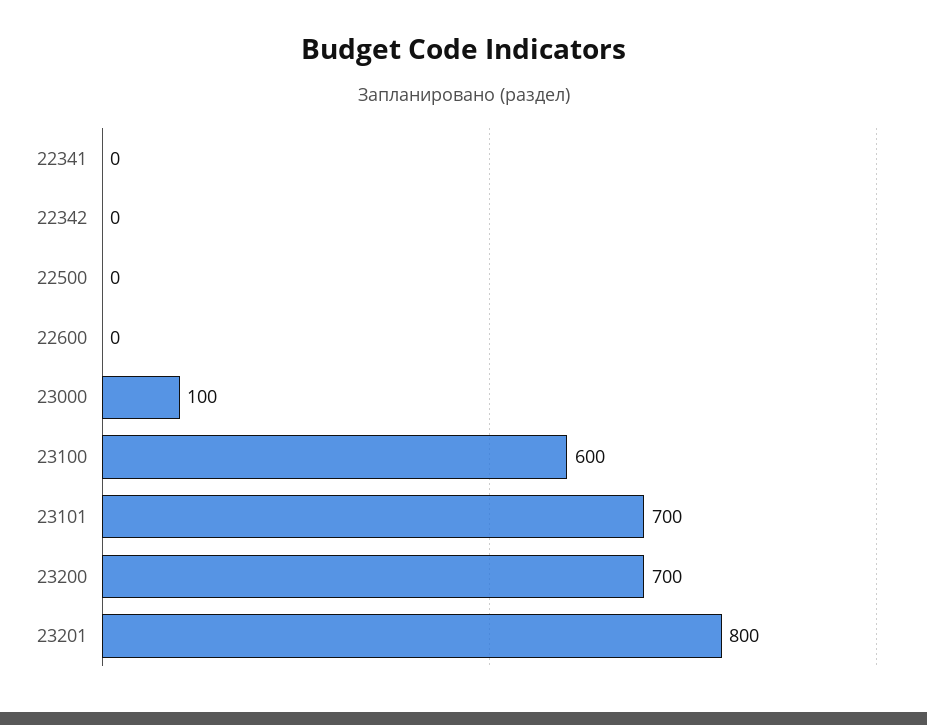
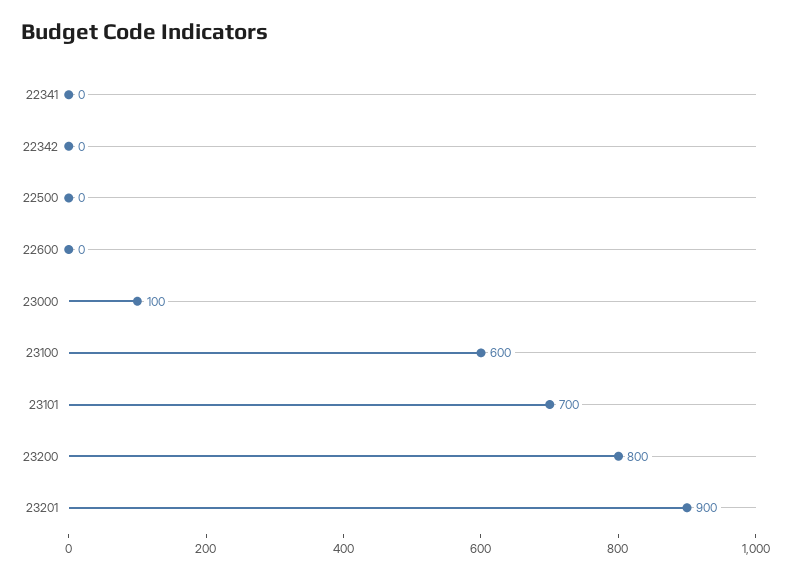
  {
    "22341": 0,
    "22342": 0,
    "22500": 0,
    "22600": 0,
    "23000": 100,
    "23100": 600,
    "23101": 700,
-   "23200": 700,
+   "23200": 800,
-   "23201": 800
+   "23201": 900
  }

